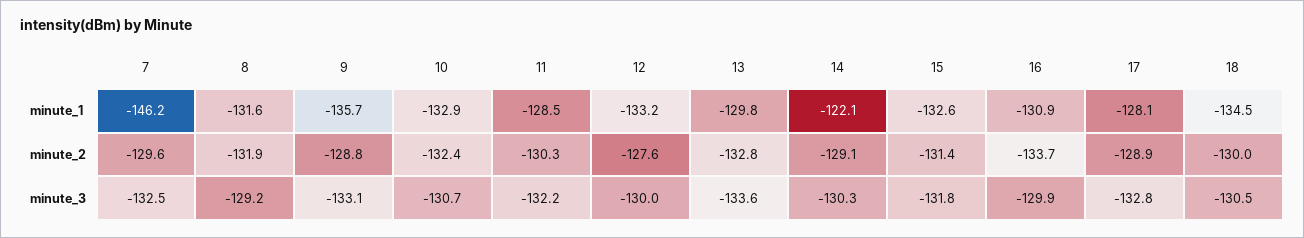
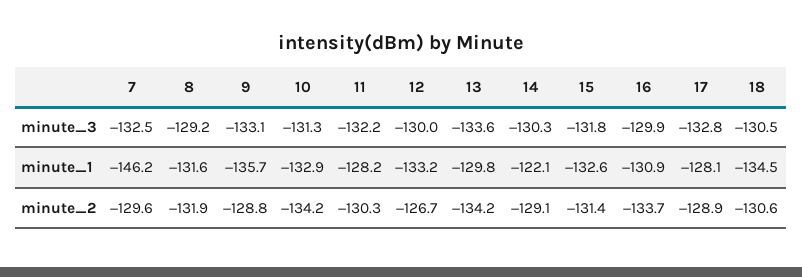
  {
    "7": {
      "minute_1": -146.2,
      "minute_2": -129.6,
      "minute_3": -132.5
    },
    "8": {
      "minute_1": -131.6,
      "minute_2": -131.9,
      "minute_3": -129.2
    },
    "9": {
      "minute_1": -135.7,
      "minute_2": -128.8,
      "minute_3": -133.1
    },
    "10": {
      "minute_1": -132.9,
-     "minute_2": -132.4,
+     "minute_2": -134.2,
-     "minute_3": -130.7
+     "minute_3": -131.3
    },
    "11": {
-     "minute_1": -128.5,
+     "minute_1": -128.2,
      "minute_2": -130.3,
      "minute_3": -132.2
    },
    "12": {
      "minute_1": -133.2,
-     "minute_2": -127.6,
+     "minute_2": -126.7,
      "minute_3": -130
    },
    "13": {
      "minute_1": -129.8,
-     "minute_2": -132.8,
+     "minute_2": -134.2,
      "minute_3": -133.6
    },
    "14": {
      "minute_1": -122.1,
      "minute_2": -129.1,
      "minute_3": -130.3
    },
    "15": {
      "minute_1": -132.6,
      "minute_2": -131.4,
      "minute_3": -131.8
    },
    "16": {
      "minute_1": -130.9,
      "minute_2": -133.7,
      "minute_3": -129.9
    },
    "17": {
      "minute_1": -128.1,
      "minute_2": -128.9,
      "minute_3": -132.8
    },
    "18": {
      "minute_1": -134.5,
-     "minute_2": -130,
+     "minute_2": -130.6,
      "minute_3": -130.5
    }
  }

